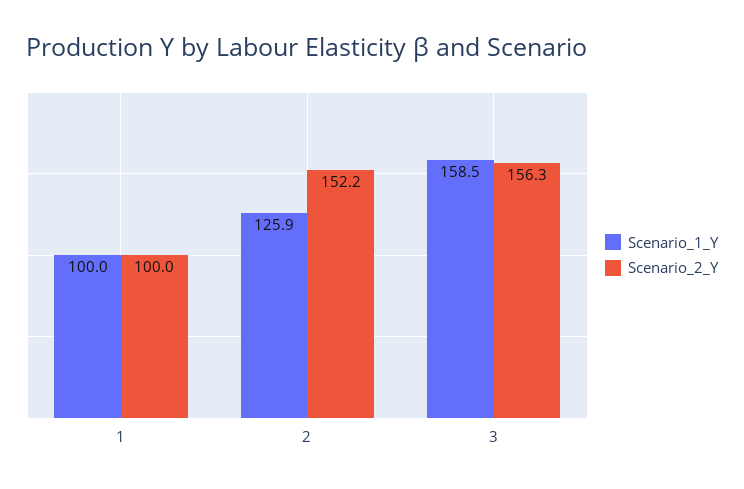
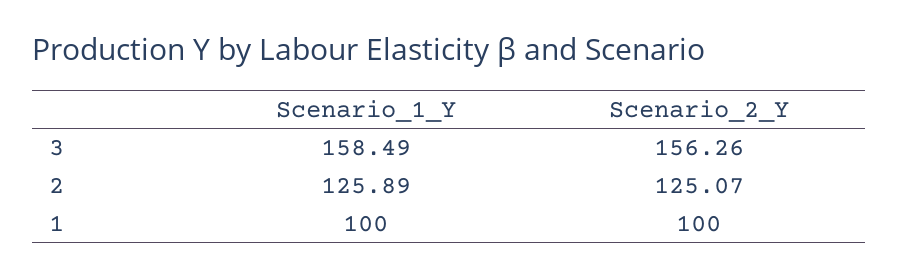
  {
    "Scenario_1_Y": {
      "1": 100,
      "2": 125.89,
      "3": 158.49
    },
    "Scenario_2_Y": {
      "1": 100,
-     "2": 152.2,
+     "2": 125.07,
      "3": 156.26
    }
  }

